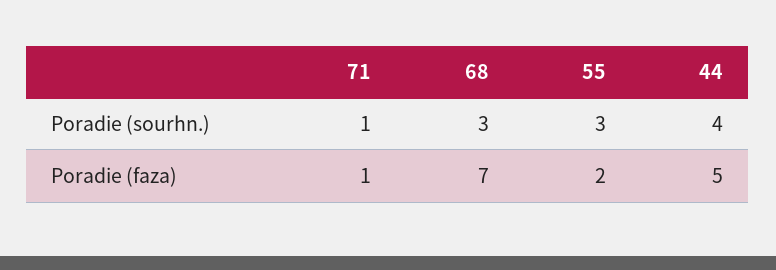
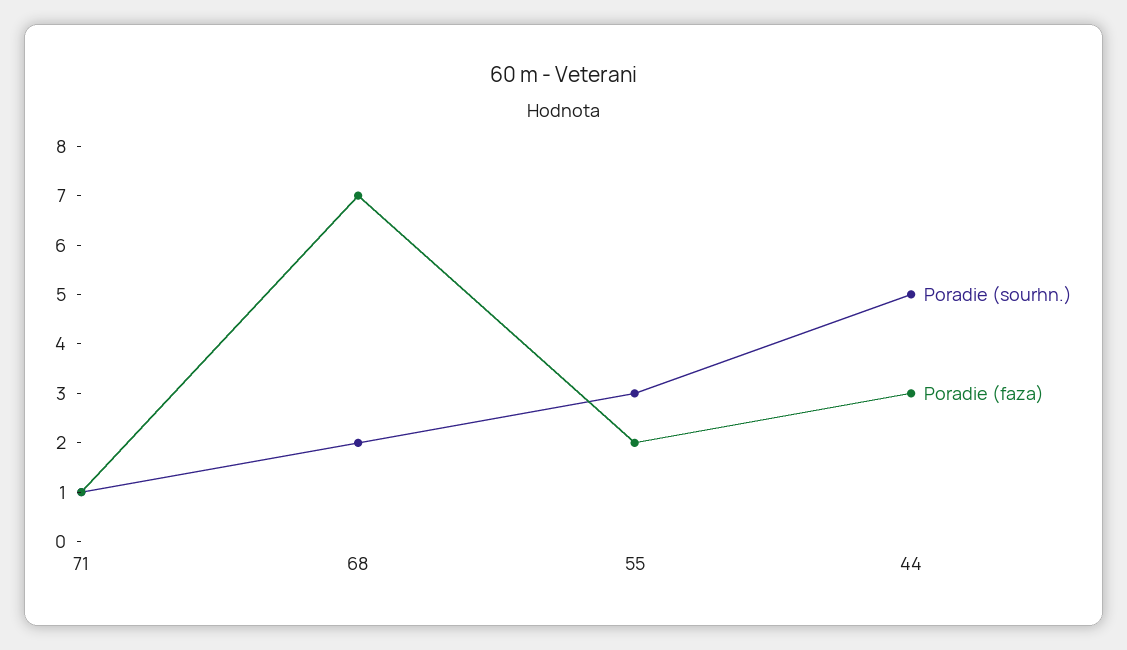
  {
    "Poradie (sourhn.)": {
      "71": 1,
-     "68": 3,
+     "68": 2,
      "55": 3,
-     "44": 4
+     "44": 5
    },
    "Poradie (faza)": {
      "71": 1,
      "68": 7,
      "55": 2,
-     "44": 5
+     "44": 3
    }
  }

